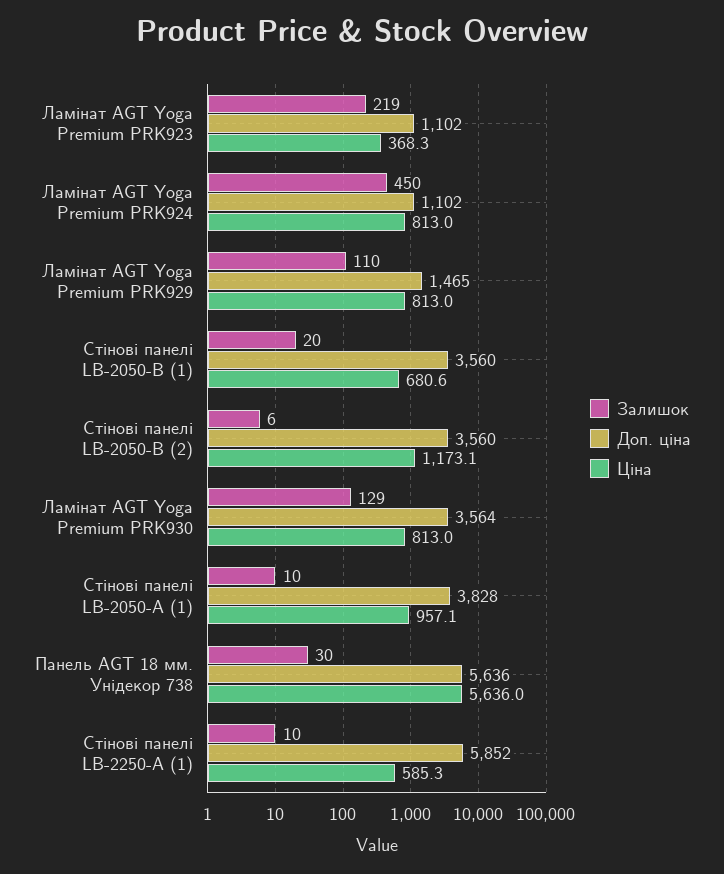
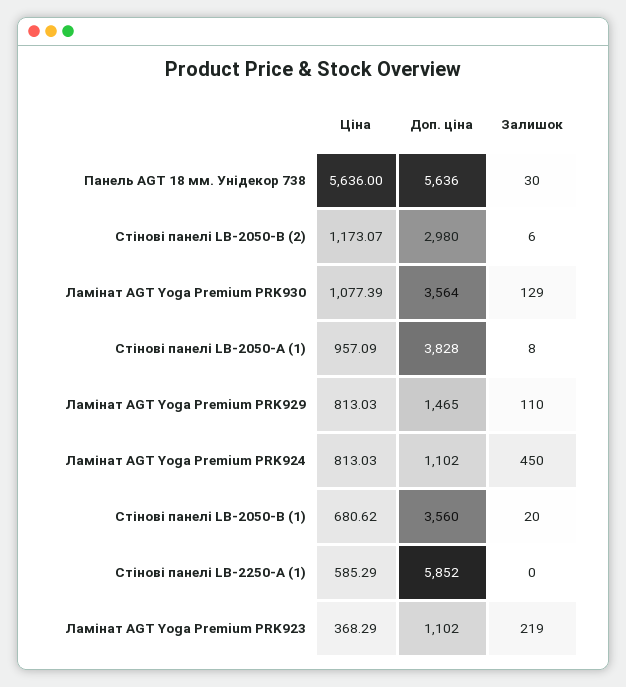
  {
    "Залишок": {
      "Ламінат AGT Yoga Premium PRK923": 219,
      "Ламінат AGT Yoga Premium PRK924": 450,
      "Ламінат AGT Yoga Premium PRK929": 110,
      "Стінові панелі LB-2050-В (1)": 20,
      "Стінові панелі LB-2050-В (2)": 6,
      "Ламінат AGT Yoga Premium PRK930": 129,
-     "Стінові панелі LB-2050-А (1)": 10,
+     "Стінові панелі LB-2050-А (1)": 8,
      "Панель AGT 18 мм. Унідекор 738": 30,
-     "Стінові панелі LB-2250-А (1)": 10
+     "Стінові панелі LB-2250-А (1)": 0
    },
    "Доп. ціна": {
      "Ламінат AGT Yoga Premium PRK923": 1102,
      "Ламінат AGT Yoga Premium PRK924": 1102,
      "Ламінат AGT Yoga Premium PRK929": 1465,
      "Стінові панелі LB-2050-В (1)": 3560,
-     "Стінові панелі LB-2050-В (2)": 3560,
+     "Стінові панелі LB-2050-В (2)": 2980,
      "Ламінат AGT Yoga Premium PRK930": 3564,
      "Стінові панелі LB-2050-А (1)": 3828,
      "Панель AGT 18 мм. Унідекор 738": 5636,
      "Стінові панелі LB-2250-А (1)": 5852
    },
    "Ціна": {
      "Ламінат AGT Yoga Premium PRK923": 368.29,
      "Ламінат AGT Yoga Premium PRK924": 813.03,
      "Ламінат AGT Yoga Premium PRK929": 813.03,
      "Стінові панелі LB-2050-В (1)": 680.62,
      "Стінові панелі LB-2050-В (2)": 1173.07,
-     "Ламінат AGT Yoga Premium PRK930": 813,
+     "Ламінат AGT Yoga Premium PRK930": 1077.39,
      "Стінові панелі LB-2050-А (1)": 957.09,
      "Панель AGT 18 мм. Унідекор 738": 5636,
      "Стінові панелі LB-2250-А (1)": 585.29
    }
  }

